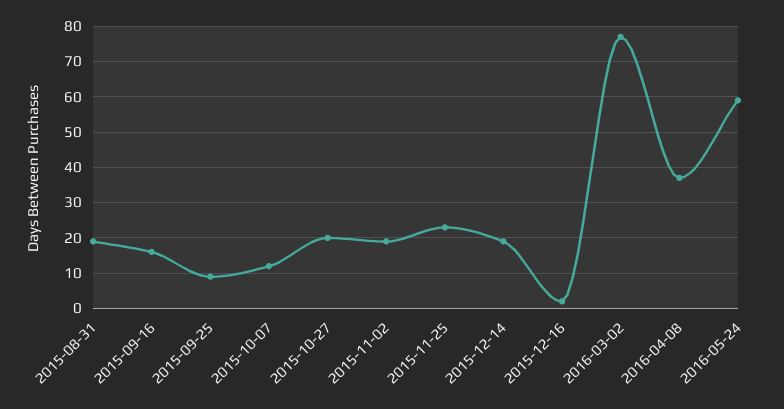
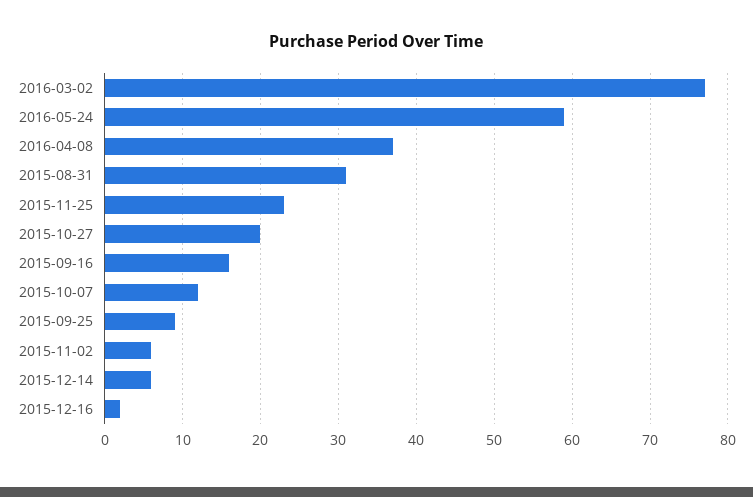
  {
-   "2015-08-31": 20,
+   "2015-08-31": 31,
    "2015-09-16": 16,
    "2015-09-25": 9,
    "2015-10-07": 12,
    "2015-10-27": 20,
-   "2015-11-02": 20,
+   "2015-11-02": 6,
    "2015-11-25": 23,
-   "2015-12-14": 20,
+   "2015-12-14": 6,
    "2015-12-16": 2,
    "2016-03-02": 77,
    "2016-04-08": 37,
    "2016-05-24": 59
  }

